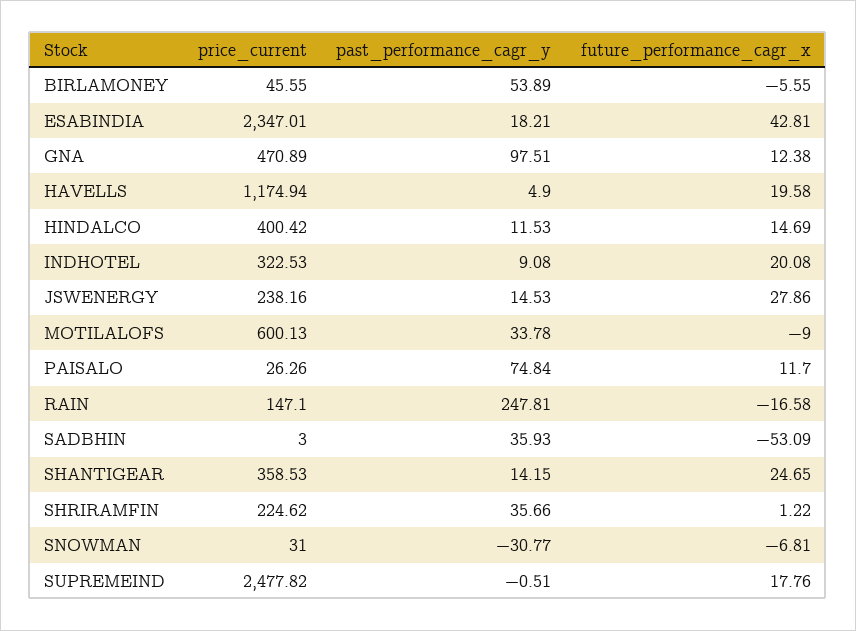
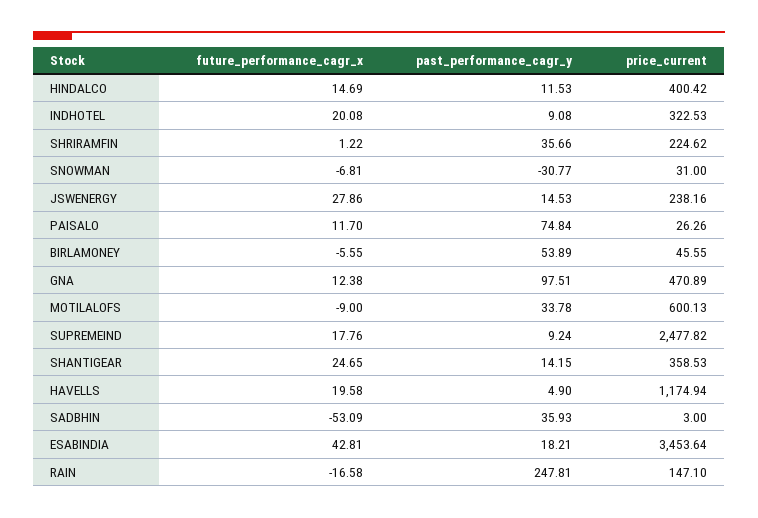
  {
    "price_current": {
      "BIRLAMONEY": 45.55,
-     "ESABINDIA": 2347.01,
+     "ESABINDIA": 3453.64,
      "GNA": 470.89,
      "HAVELLS": 1174.94,
      "HINDALCO": 400.42,
      "INDHOTEL": 322.53,
      "JSWENERGY": 238.16,
      "MOTILALOFS": 600.13,
      "PAISALO": 26.26,
      "RAIN": 147.1,
      "SADBHIN": 3,
      "SHANTIGEAR": 358.53,
      "SHRIRAMFIN": 224.62,
      "SNOWMAN": 31,
      "SUPREMEIND": 2477.82
    },
    "past_performance_cagr_y": {
      "BIRLAMONEY": 53.89,
      "ESABINDIA": 18.21,
      "GNA": 97.51,
      "HAVELLS": 4.9,
      "HINDALCO": 11.53,
      "INDHOTEL": 9.08,
      "JSWENERGY": 14.53,
      "MOTILALOFS": 33.78,
      "PAISALO": 74.84,
      "RAIN": 247.81,
      "SADBHIN": 35.93,
      "SHANTIGEAR": 14.15,
      "SHRIRAMFIN": 35.66,
      "SNOWMAN": -30.77,
-     "SUPREMEIND": -0.51
+     "SUPREMEIND": 9.24
    },
    "future_performance_cagr_x": {
      "BIRLAMONEY": -5.55,
      "ESABINDIA": 42.81,
      "GNA": 12.38,
      "HAVELLS": 19.58,
      "HINDALCO": 14.69,
      "INDHOTEL": 20.08,
      "JSWENERGY": 27.86,
      "MOTILALOFS": -9,
      "PAISALO": 11.7,
      "RAIN": -16.58,
      "SADBHIN": -53.09,
      "SHANTIGEAR": 24.65,
      "SHRIRAMFIN": 1.22,
      "SNOWMAN": -6.81,
      "SUPREMEIND": 17.76
    }
  }

